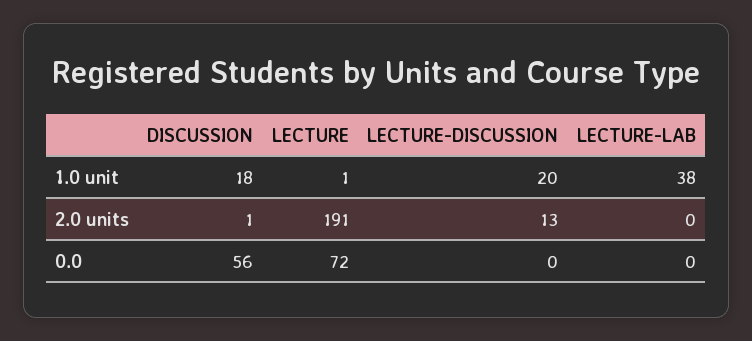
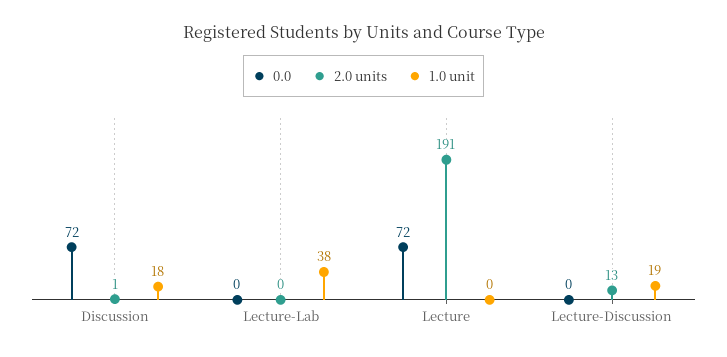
  {
    "1.0 unit": {
      "DISCUSSION": 18,
-     "LECTURE": 1,
+     "LECTURE": 0,
-     "LECTURE-DISCUSSION": 20,
+     "LECTURE-DISCUSSION": 19,
      "LECTURE-LAB": 38
    },
    "2.0 units": {
      "DISCUSSION": 1,
      "LECTURE": 191,
      "LECTURE-DISCUSSION": 13,
      "LECTURE-LAB": 0
    },
    "0.0": {
-     "DISCUSSION": 56,
+     "DISCUSSION": 72,
      "LECTURE": 72,
      "LECTURE-DISCUSSION": 0,
      "LECTURE-LAB": 0
    }
  }

